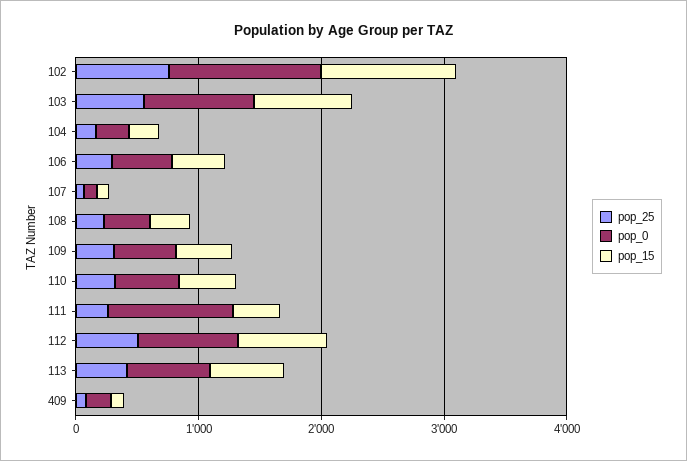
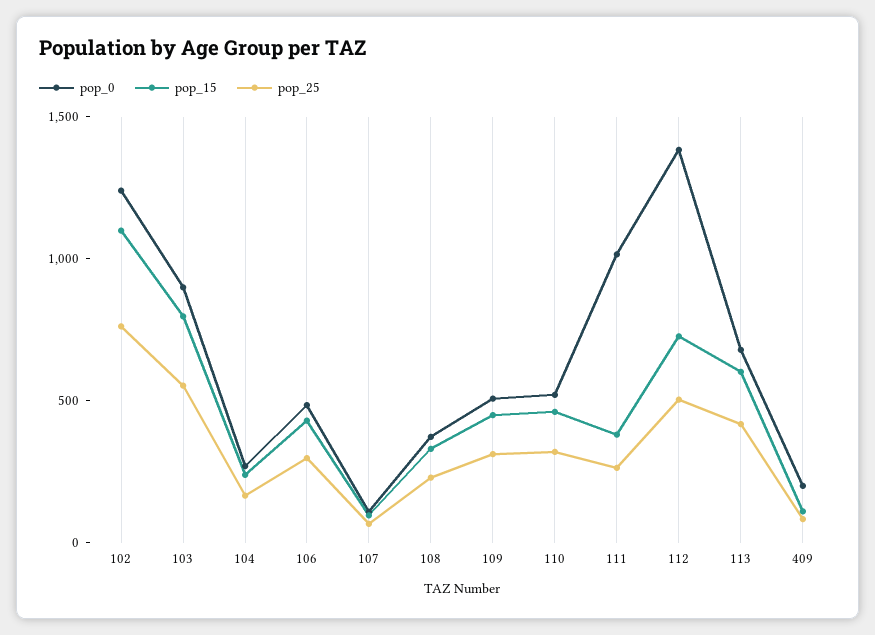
  {
    "pop_25": {
      "102": 800,
      "103": 600,
      "104": 200,
      "106": 300,
      "107": 100,
      "108": 200,
      "109": 300,
      "110": 300,
      "111": 300,
      "112": 500,
      "113": 400,
      "409": 100
    },
    "pop_0": {
      "102": 1200,
      "103": 900,
      "104": 300,
      "106": 500,
      "107": 100,
      "108": 400,
      "109": 500,
      "110": 500,
      "111": 1000,
-     "112": 800,
+     "112": 1400,
      "113": 700,
      "409": 200
    },
    "pop_15": {
      "102": 1100,
      "103": 800,
      "104": 200,
      "106": 400,
      "107": 100,
      "108": 300,
      "109": 400,
      "110": 500,
      "111": 400,
      "112": 700,
      "113": 600,
      "409": 100
    }
  }

